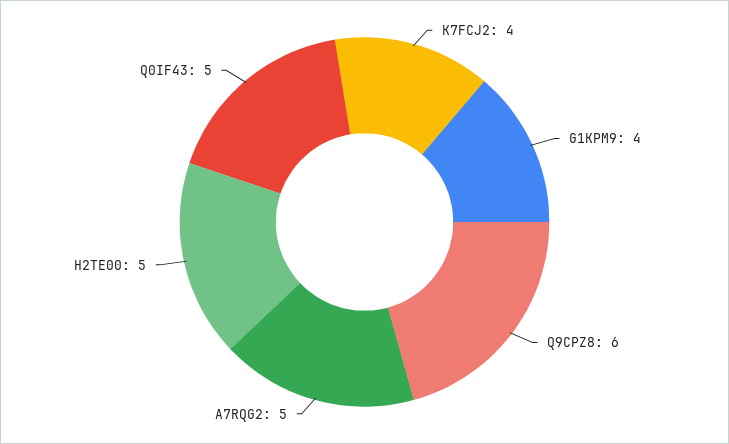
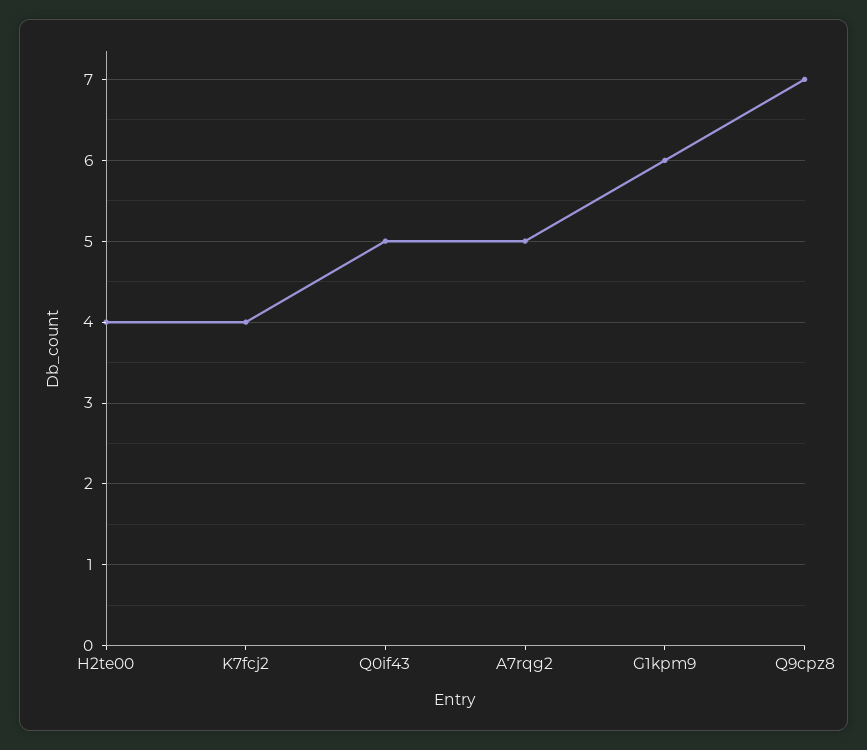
  {
    "K7FCJ2": 4,
-   "G1KPM9": 4,
+   "G1KPM9": 6,
-   "Q9CPZ8": 6,
+   "Q9CPZ8": 7,
    "A7RQG2": 5,
-   "H2TE00": 5,
+   "H2TE00": 4,
    "Q0IF43": 5
  }

